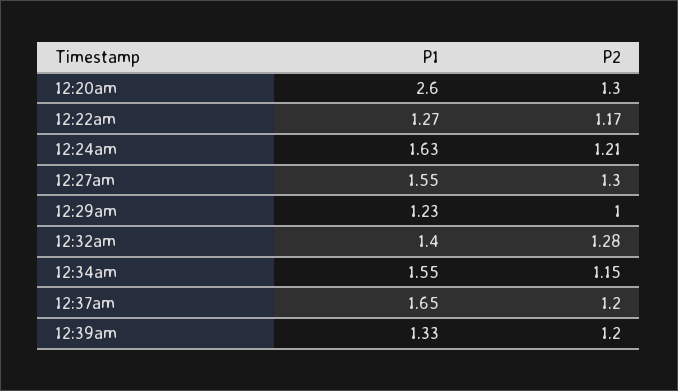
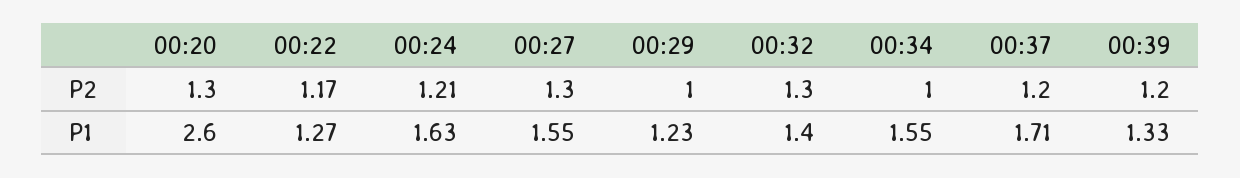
  {
    "P1": {
      "12:20am": 2.6,
      "12:22am": 1.27,
      "12:24am": 1.63,
      "12:27am": 1.55,
      "12:29am": 1.23,
      "12:32am": 1.4,
      "12:34am": 1.55,
-     "12:37am": 1.65,
+     "12:37am": 1.71,
      "12:39am": 1.33
    },
    "P2": {
      "12:20am": 1.3,
      "12:22am": 1.17,
      "12:24am": 1.21,
      "12:27am": 1.3,
      "12:29am": 1,
-     "12:32am": 1.28,
+     "12:32am": 1.3,
-     "12:34am": 1.15,
+     "12:34am": 1,
      "12:37am": 1.2,
      "12:39am": 1.2
    }
  }

